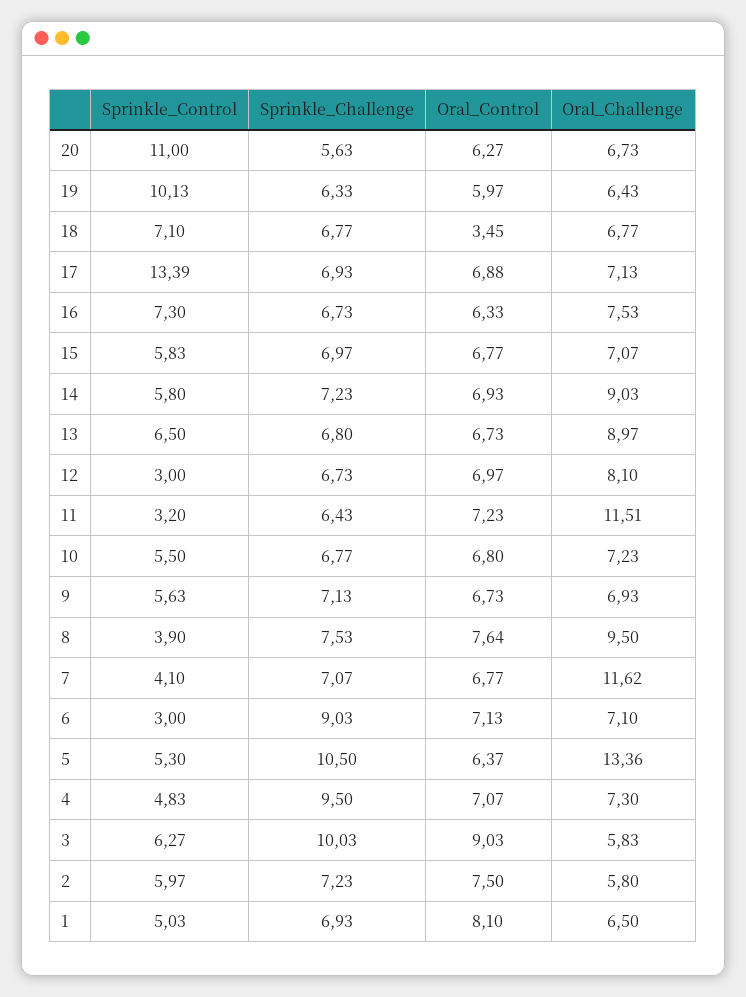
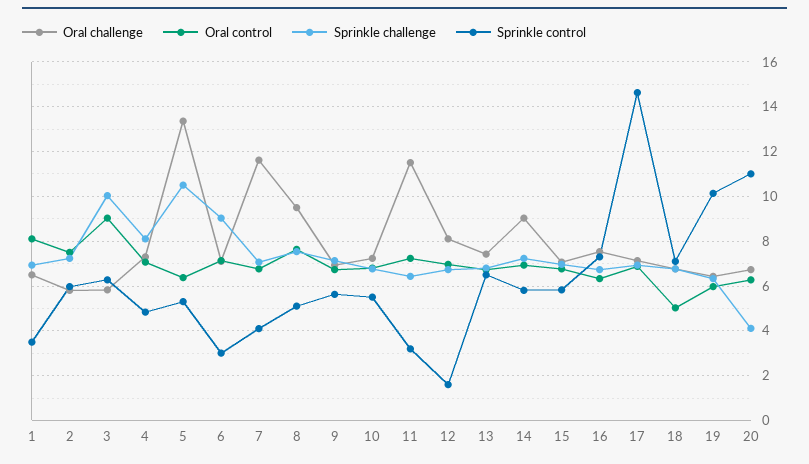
  {
    "Sprinkle_Control": {
      "20": 11,
      "19": 10.13,
      "18": 7.1,
-     "17": 13.39,
+     "17": 14.5,
      "16": 7.3,
      "15": 5.83,
      "14": 5.8,
      "13": 6.5,
-     "12": 3,
+     "12": 1.5,
      "11": 3.2,
      "10": 5.5,
      "9": 5.63,
-     "8": 3.9,
+     "8": 5,
      "7": 4.1,
      "6": 3,
      "5": 5.3,
      "4": 4.83,
      "3": 6.27,
      "2": 5.97,
-     "1": 5.03
+     "1": 3.5
    },
    "Sprinkle_Challenge": {
-     "20": 5.63,
+     "20": 4,
      "19": 6.33,
      "18": 6.77,
      "17": 6.93,
      "16": 6.73,
      "15": 6.97,
      "14": 7.23,
      "13": 6.8,
      "12": 6.73,
      "11": 6.43,
      "10": 6.77,
      "9": 7.13,
      "8": 7.53,
      "7": 7.07,
      "6": 9.03,
      "5": 10.5,
-     "4": 9.5,
+     "4": 8,
      "3": 10.03,
      "2": 7.23,
      "1": 6.93
    },
    "Oral_Control": {
      "20": 6.27,
      "19": 5.97,
-     "18": 3.45,
+     "18": 5,
      "17": 6.88,
      "16": 6.33,
      "15": 6.77,
      "14": 6.93,
      "13": 6.73,
      "12": 6.97,
      "11": 7.23,
      "10": 6.8,
      "9": 6.73,
      "8": 7.64,
      "7": 6.77,
      "6": 7.13,
      "5": 6.37,
      "4": 7.07,
      "3": 9.03,
      "2": 7.5,
      "1": 8.1
    },
    "Oral_Challenge": {
      "20": 6.73,
      "19": 6.43,
      "18": 6.77,
      "17": 7.13,
      "16": 7.53,
      "15": 7.07,
      "14": 9.03,
-     "13": 8.97,
+     "13": 7.5,
      "12": 8.1,
      "11": 11.51,
      "10": 7.23,
      "9": 6.93,
      "8": 9.5,
      "7": 11.62,
      "6": 7.1,
      "5": 13.36,
      "4": 7.3,
      "3": 5.83,
      "2": 5.8,
      "1": 6.5
    }
  }

